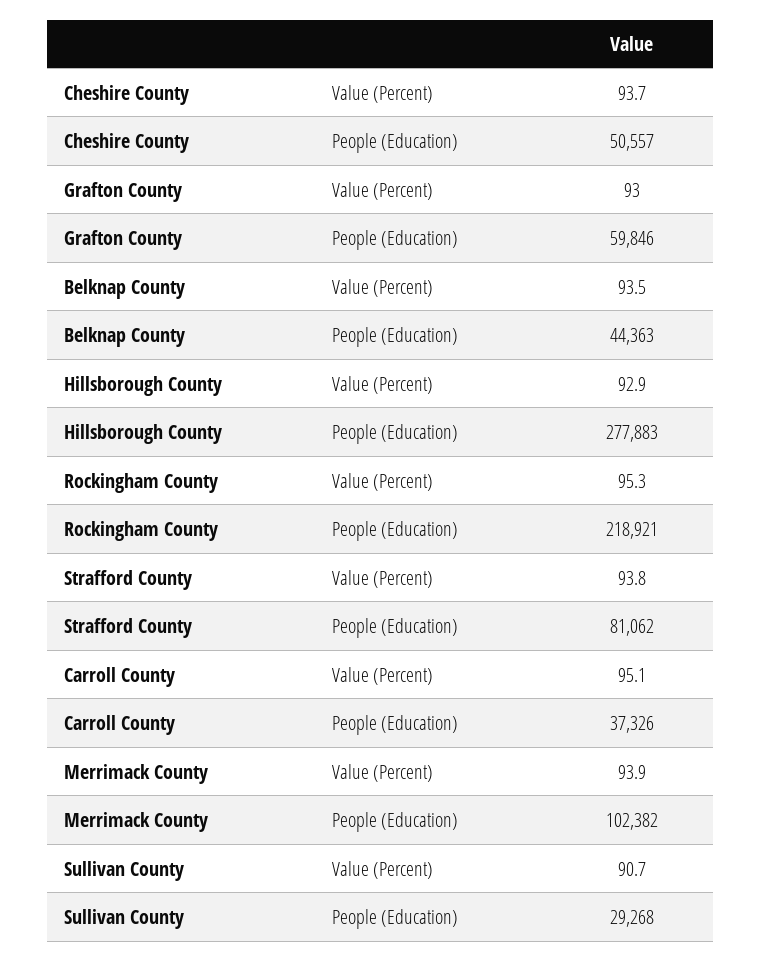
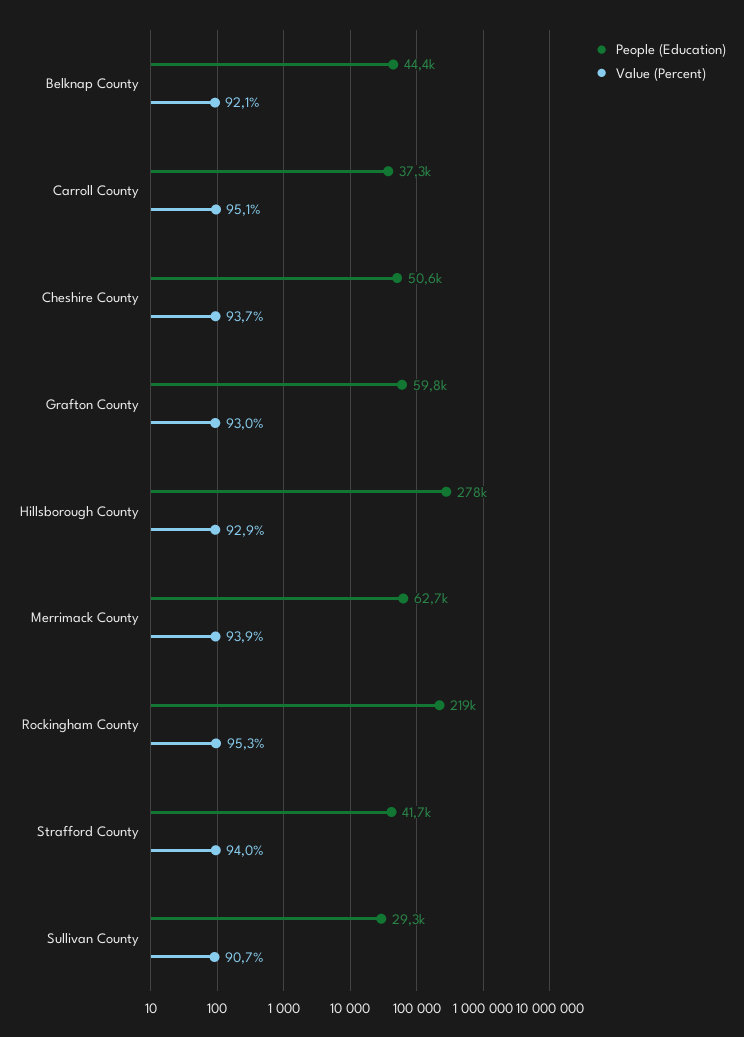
  {
    "Value (Percent)": {
      "Cheshire County": 93.7,
      "Grafton County": 93,
-     "Belknap County": 93.5,
+     "Belknap County": 92.1,
      "Hillsborough County": 92.9,
      "Rockingham County": 95.3,
-     "Strafford County": 93.8,
+     "Strafford County": 94,
      "Carroll County": 95.1,
      "Merrimack County": 93.9,
      "Sullivan County": 90.7
    },
    "People (Education)": {
      "Cheshire County": 50557,
      "Grafton County": 59846,
      "Belknap County": 44363,
      "Hillsborough County": 277883,
      "Rockingham County": 218921,
-     "Strafford County": 81062,
+     "Strafford County": 41700,
      "Carroll County": 37326,
-     "Merrimack County": 102382,
+     "Merrimack County": 62700,
      "Sullivan County": 29268
    }
  }

